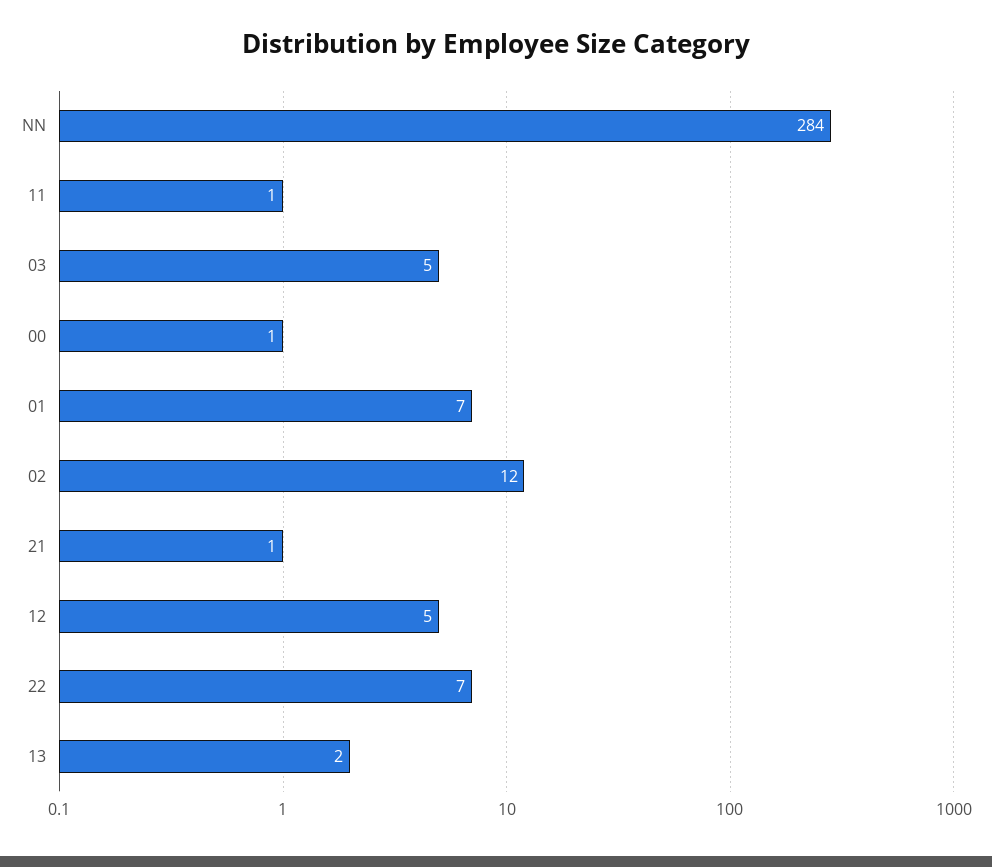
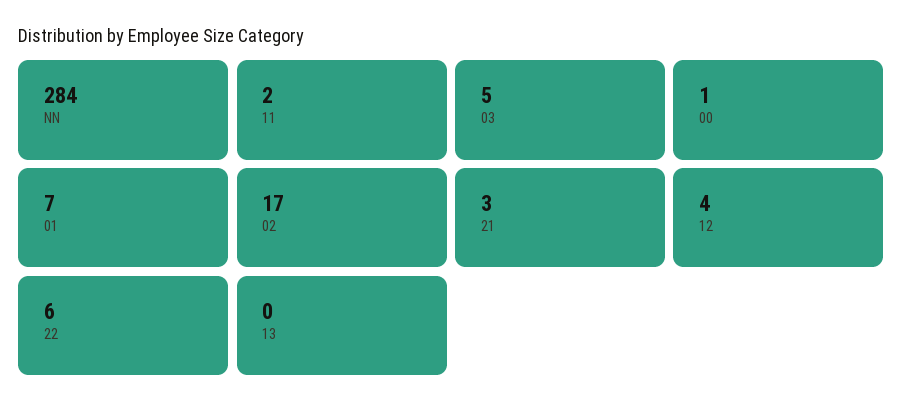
  {
    "NN": 284,
-   "11": 1,
+   "11": 2,
    "03": 5,
    "00": 1,
    "01": 7,
-   "02": 12,
+   "02": 17,
-   "21": 1,
+   "21": 3,
-   "12": 5,
+   "12": 4,
-   "22": 7,
+   "22": 6,
-   "13": 2
+   "13": 0
  }

